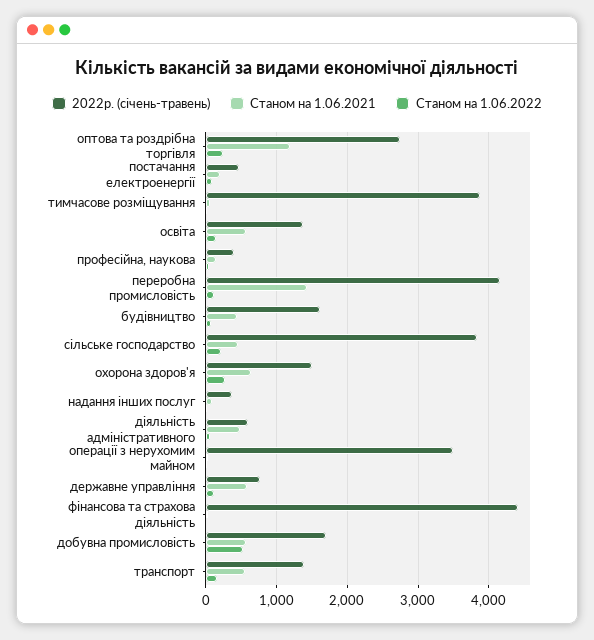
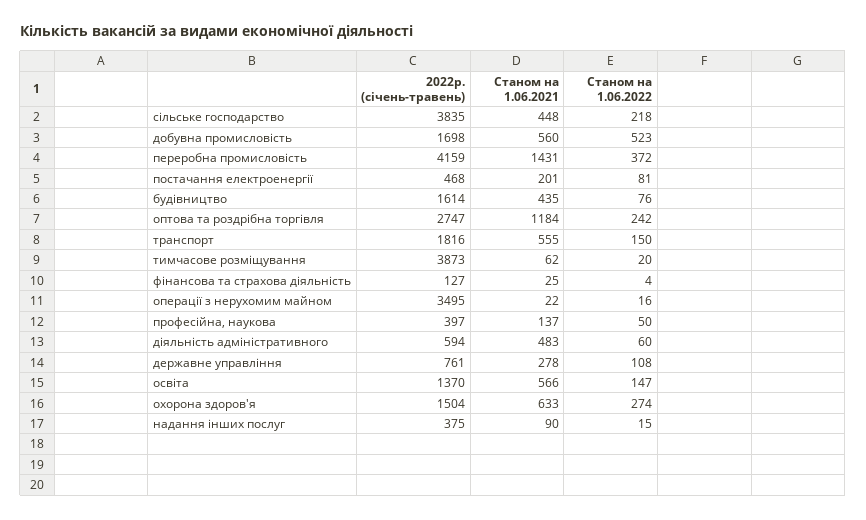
  {
    "2022р. (січень-травень)": {
      "оптова та роздрібна торгівля": 2747,
      "постачання електроенергії": 468,
      "тимчасове розміщування": 3873,
      "освіта": 1370,
      "професійна, наукова": 397,
      "переробна промисловість": 4159,
      "будівництво": 1614,
      "сільське господарство": 3835,
      "охорона здоров'я": 1504,
      "надання інших послуг": 375,
      "діяльність адміністративного": 594,
      "операції з нерухомим майном": 3495,
      "державне управління": 761,
-     "фінансова та страхова діяльність": 4400,
+     "фінансова та страхова діяльність": 127,
      "добувна промисловість": 1698,
-     "транспорт": 1400
+     "транспорт": 1816
    },
    "Станом на 1.06.2021": {
      "оптова та роздрібна торгівля": 1184,
      "постачання електроенергії": 201,
      "тимчасове розміщування": 62,
      "освіта": 566,
      "професійна, наукова": 137,
      "переробна промисловість": 1431,
      "будівництво": 435,
      "сільське господарство": 448,
      "охорона здоров'я": 633,
      "надання інших послуг": 90,
      "діяльність адміністративного": 483,
      "операції з нерухомим майном": 22,
-     "державне управління": 600,
+     "державне управління": 278,
      "фінансова та страхова діяльність": 25,
      "добувна промисловість": 560,
      "транспорт": 555
    },
    "Станом на 1.06.2022": {
      "оптова та роздрібна торгівля": 242,
      "постачання електроенергії": 81,
      "тимчасове розміщування": 20,
      "освіта": 147,
      "професійна, наукова": 50,
-     "переробна промисловість": 100,
+     "переробна промисловість": 372,
      "будівництво": 76,
      "сільське господарство": 218,
      "охорона здоров'я": 274,
      "надання інших послуг": 15,
      "діяльність адміністративного": 60,
      "операції з нерухомим майном": 16,
      "державне управління": 108,
      "фінансова та страхова діяльність": 4,
      "добувна промисловість": 523,
      "транспорт": 150
    }
  }

